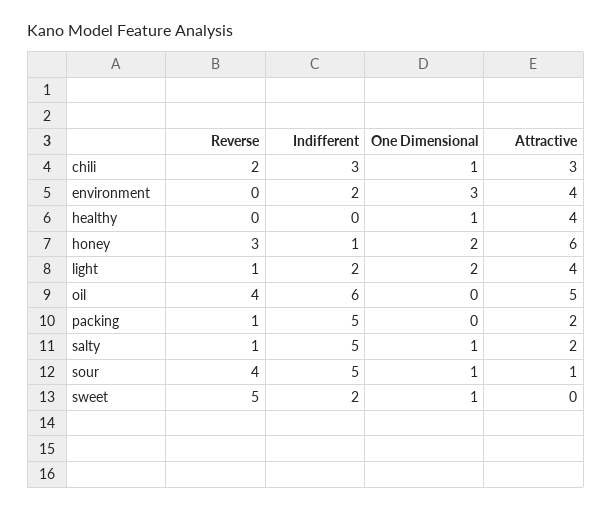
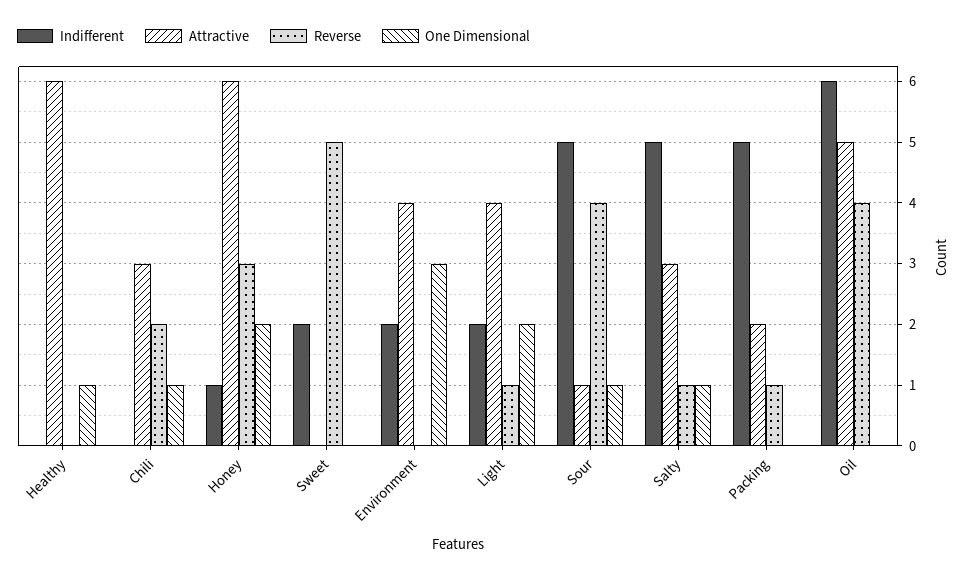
  {
    "Reverse": {
      "chili": 2,
      "environment": 0,
      "healthy": 0,
      "honey": 3,
      "light": 1,
      "oil": 4,
      "packing": 1,
      "salty": 1,
      "sour": 4,
      "sweet": 5
    },
    "Indifferent": {
-     "chili": 3,
+     "chili": 0,
      "environment": 2,
      "healthy": 0,
      "honey": 1,
      "light": 2,
      "oil": 6,
      "packing": 5,
      "salty": 5,
      "sour": 5,
      "sweet": 2
    },
    "One Dimensional": {
      "chili": 1,
      "environment": 3,
      "healthy": 1,
      "honey": 2,
      "light": 2,
      "oil": 0,
      "packing": 0,
      "salty": 1,
      "sour": 1,
-     "sweet": 1
+     "sweet": 0
    },
    "Attractive": {
      "chili": 3,
      "environment": 4,
-     "healthy": 4,
+     "healthy": 6,
      "honey": 6,
      "light": 4,
      "oil": 5,
      "packing": 2,
-     "salty": 2,
+     "salty": 3,
      "sour": 1,
      "sweet": 0
    }
  }

